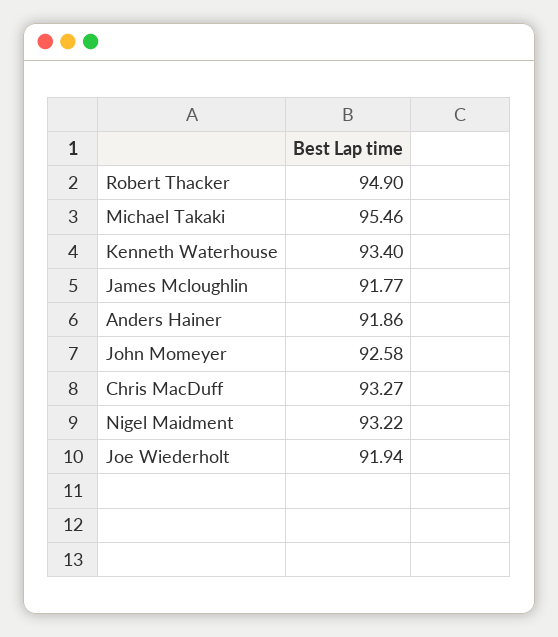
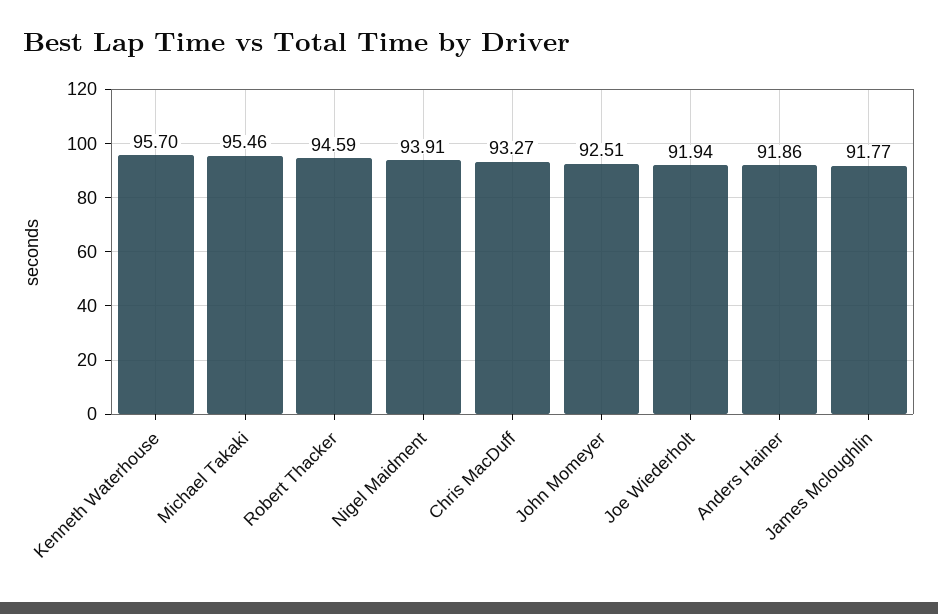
  {
-   "Robert Thacker": 94.9,
+   "Robert Thacker": 94.59,
    "Michael Takaki": 95.46,
-   "Kenneth Waterhouse": 93.4,
+   "Kenneth Waterhouse": 95.7,
    "James Mcloughlin": 91.77,
    "Anders Hainer": 91.86,
-   "John Momeyer": 92.58,
+   "John Momeyer": 92.51,
    "Chris MacDuff": 93.27,
-   "Nigel Maidment": 93.22,
+   "Nigel Maidment": 93.91,
    "Joe Wiederholt": 91.94
  }

